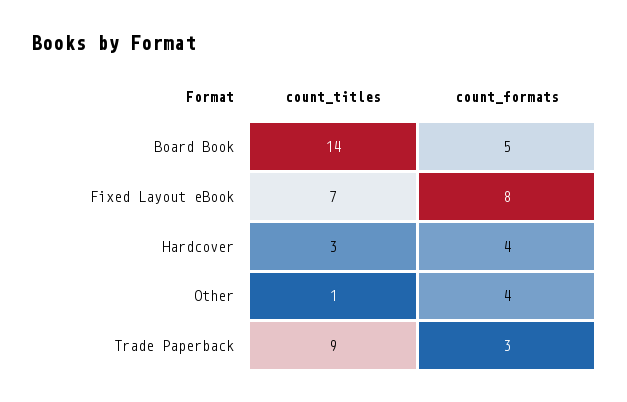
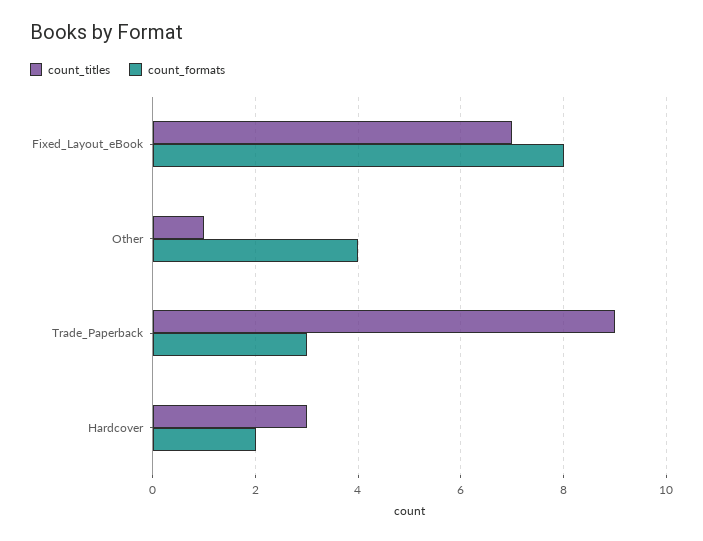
  {
    "count_titles": {
-     "Board Book": 14,
      "Fixed Layout eBook": 7,
      "Hardcover": 3,
      "Other": 1,
      "Trade Paperback": 9
    },
    "count_formats": {
-     "Board Book": 5,
      "Fixed Layout eBook": 8,
-     "Hardcover": 4,
+     "Hardcover": 2,
      "Other": 4,
      "Trade Paperback": 3
    }
  }

